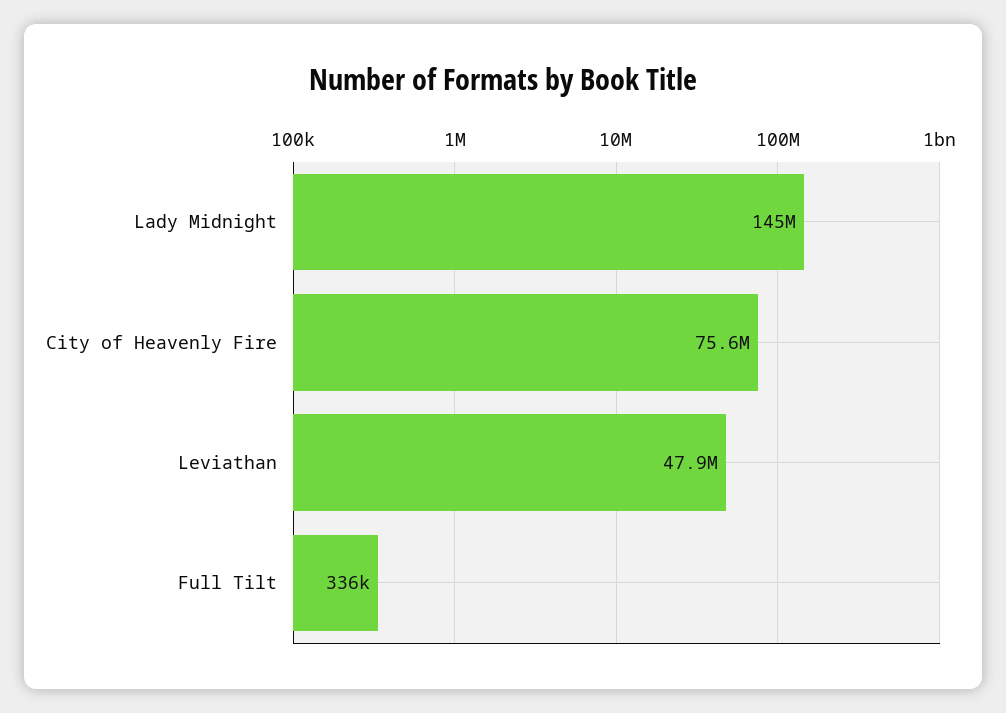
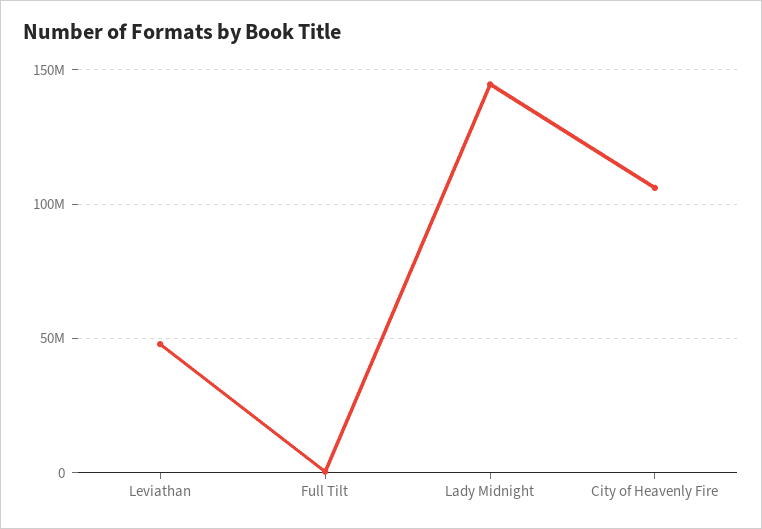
  {
    "Lady Midnight": 145000000,
-   "City of Heavenly Fire": 75600000,
+   "City of Heavenly Fire": 105000000,
    "Leviathan": 47900000,
    "Full Tilt": 336000
  }

